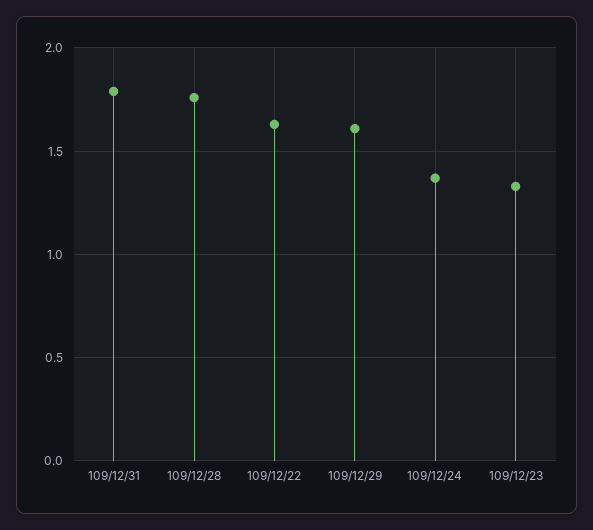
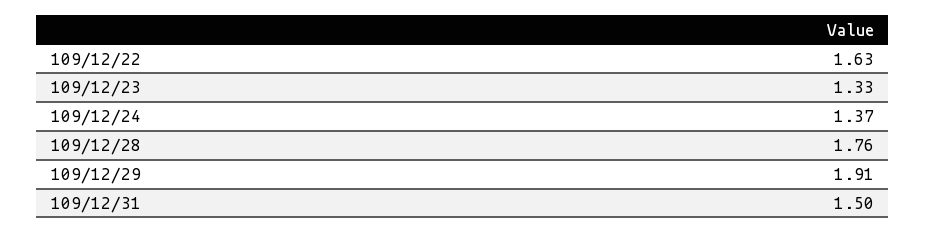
  {
-   "109/12/31": 1.8,
+   "109/12/31": 1.5,
    "109/12/28": 1.76,
    "109/12/22": 1.63,
-   "109/12/29": 1.6,
+   "109/12/29": 1.91,
    "109/12/24": 1.37,
    "109/12/23": 1.33
  }

